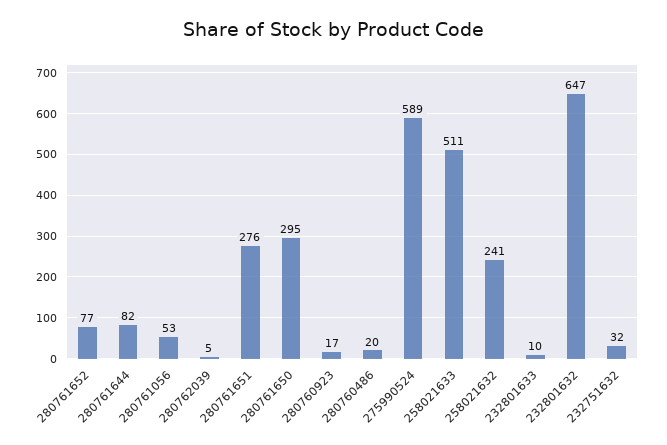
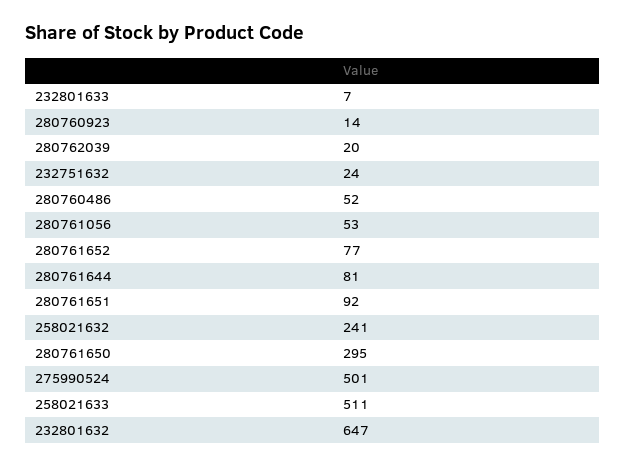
  {
    "280761652": 77,
-   "280761644": 82,
+   "280761644": 81,
    "280761056": 53,
-   "280762039": 5,
+   "280762039": 20,
-   "280761651": 276,
+   "280761651": 92,
    "280761650": 295,
-   "280760923": 17,
+   "280760923": 14,
-   "280760486": 20,
+   "280760486": 52,
-   "275990524": 589,
+   "275990524": 501,
    "258021633": 511,
    "258021632": 241,
-   "232801633": 10,
+   "232801633": 7,
    "232801632": 647,
-   "232751632": 32
+   "232751632": 24
  }

